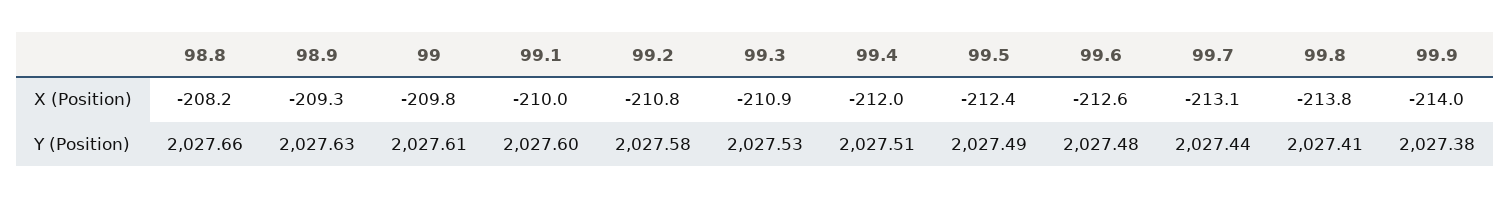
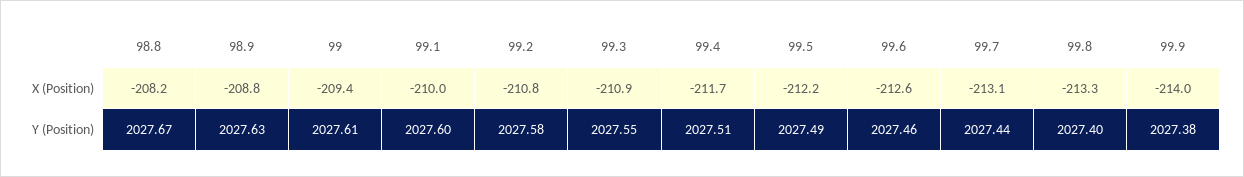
  {
    "98.8": {
      "X (Position)": -208.2,
-     "Y (Position)": 2027.66
+     "Y (Position)": 2027.67
    },
    "98.9": {
-     "X (Position)": -209.3,
+     "X (Position)": -208.8,
      "Y (Position)": 2027.63
    },
    "99": {
-     "X (Position)": -209.8,
+     "X (Position)": -209.4,
      "Y (Position)": 2027.61
    },
    "99.1": {
      "X (Position)": -210,
      "Y (Position)": 2027.6
    },
    "99.2": {
      "X (Position)": -210.8,
      "Y (Position)": 2027.58
    },
    "99.3": {
      "X (Position)": -210.9,
-     "Y (Position)": 2027.53
+     "Y (Position)": 2027.55
    },
    "99.4": {
-     "X (Position)": -212,
+     "X (Position)": -211.7,
      "Y (Position)": 2027.51
    },
    "99.5": {
-     "X (Position)": -212.4,
+     "X (Position)": -212.2,
      "Y (Position)": 2027.49
    },
    "99.6": {
      "X (Position)": -212.6,
-     "Y (Position)": 2027.48
+     "Y (Position)": 2027.46
    },
    "99.7": {
      "X (Position)": -213.1,
      "Y (Position)": 2027.44
    },
    "99.8": {
-     "X (Position)": -213.8,
+     "X (Position)": -213.3,
-     "Y (Position)": 2027.41
+     "Y (Position)": 2027.4
    },
    "99.9": {
      "X (Position)": -214,
      "Y (Position)": 2027.38
    }
  }

